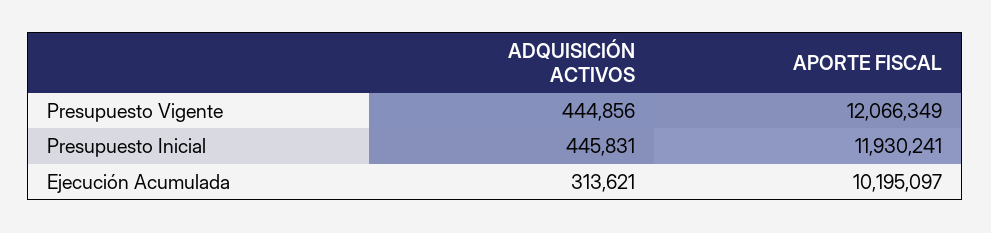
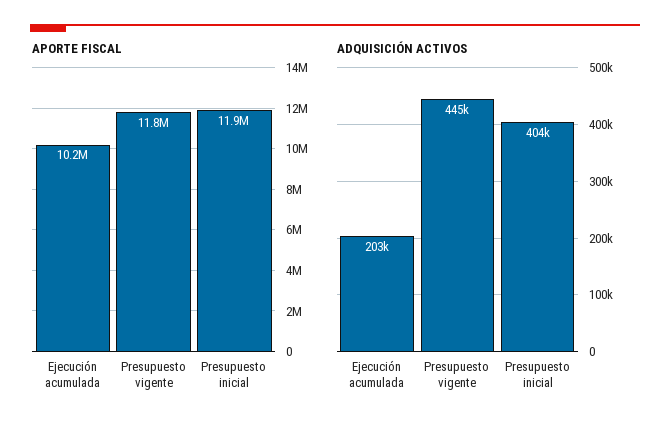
  {
    "ADQUISICIÓN ACTIVOS": {
      "Presupuesto Vigente": 444856,
-     "Presupuesto Inicial": 445831,
+     "Presupuesto Inicial": 404000,
-     "Ejecución Acumulada": 313621
+     "Ejecución Acumulada": 203000
    },
    "APORTE FISCAL": {
-     "Presupuesto Vigente": 12066349,
+     "Presupuesto Vigente": 11800000,
      "Presupuesto Inicial": 11930241,
      "Ejecución Acumulada": 10195097
    }
  }

